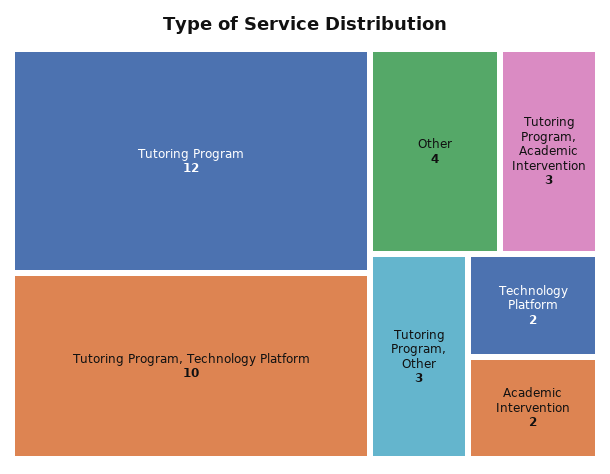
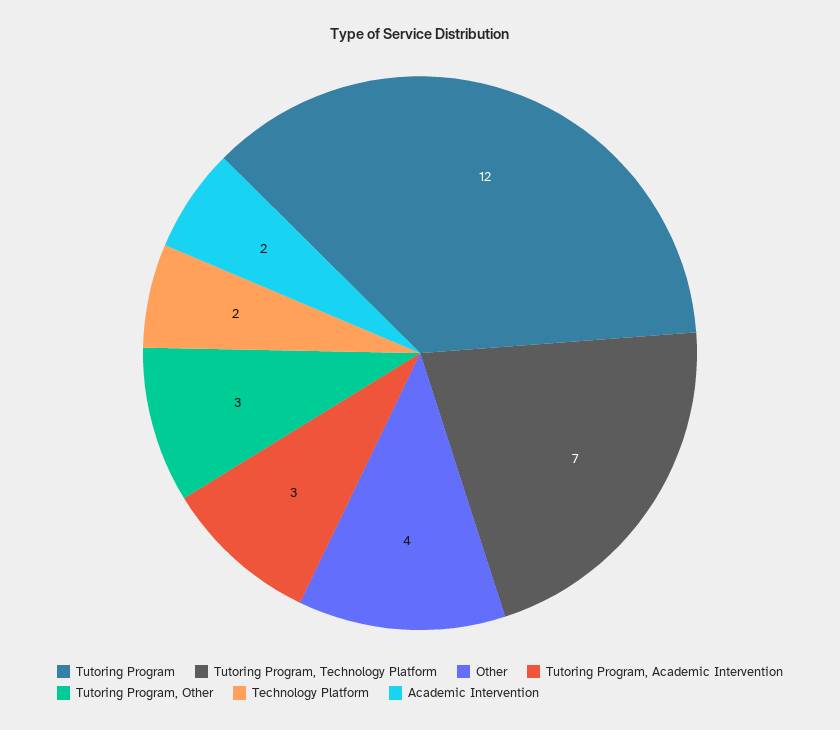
  {
    "Tutoring Program": 12,
-   "Tutoring Program, Technology Platform": 10,
+   "Tutoring Program, Technology Platform": 7,
    "Other": 4,
    "Tutoring Program, Academic Intervention": 3,
    "Tutoring Program, Other": 3,
    "Technology Platform": 2,
    "Academic Intervention": 2
  }

